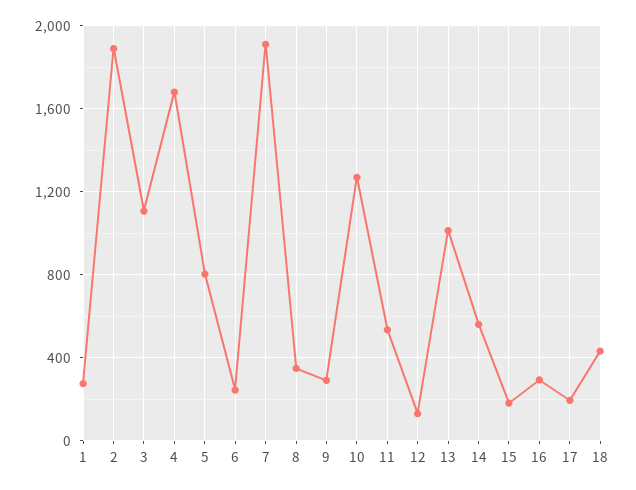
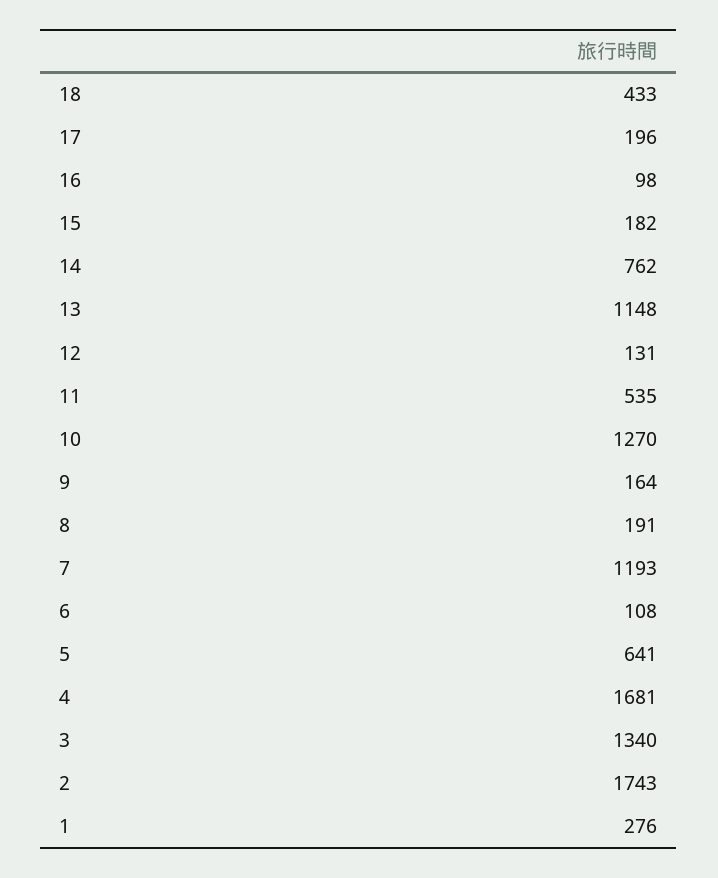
  {
    "1": 276,
-   "2": 1900,
+   "2": 1743,
-   "3": 1100,
+   "3": 1340,
    "4": 1681,
-   "5": 800,
+   "5": 641,
-   "6": 250,
+   "6": 108,
-   "7": 1900,
+   "7": 1193,
-   "8": 350,
+   "8": 191,
-   "9": 300,
+   "9": 164,
    "10": 1270,
    "11": 535,
    "12": 131,
-   "13": 1000,
+   "13": 1148,
-   "14": 550,
+   "14": 762,
    "15": 182,
-   "16": 300,
+   "16": 98,
    "17": 196,
    "18": 433
  }

